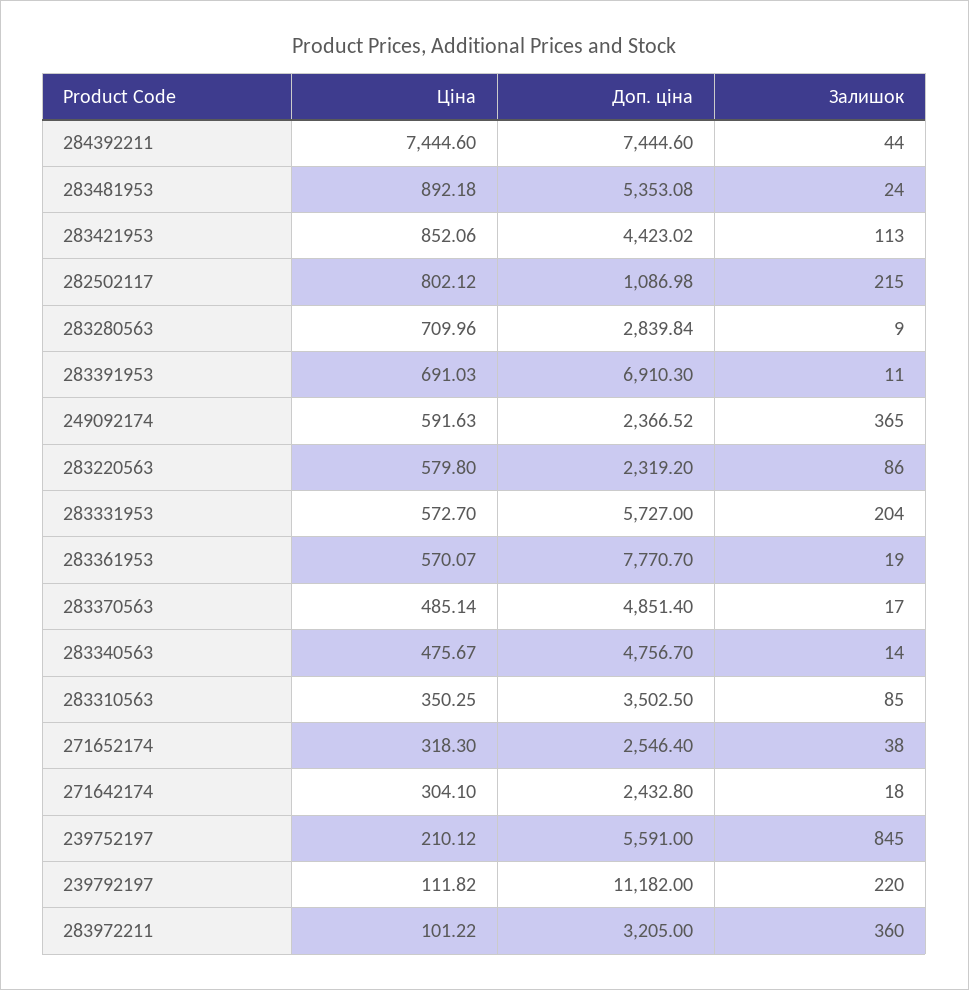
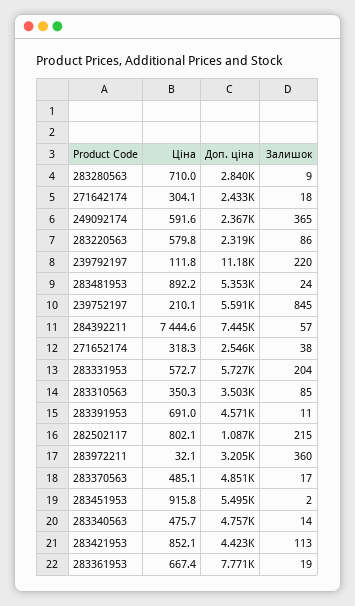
  {
    "Ціна": {
      "284392211": 7444.6,
      "283481953": 892.18,
      "283421953": 852.06,
      "282502117": 802.12,
      "283280563": 709.96,
      "283391953": 691.03,
      "249092174": 591.63,
      "283220563": 579.8,
      "283331953": 572.7,
-     "283361953": 570.07,
+     "283361953": 667.4,
      "283370563": 485.14,
      "283340563": 475.67,
      "283310563": 350.25,
      "271652174": 318.3,
      "271642174": 304.1,
      "239752197": 210.12,
      "239792197": 111.82,
-     "283972211": 101.22
+     "283972211": 32.1,
+     "283451953": 915.8
    },
    "Доп. ціна": {
      "284392211": 7444.6,
      "283481953": 5353.08,
      "283421953": 4423.02,
      "282502117": 1086.98,
      "283280563": 2839.84,
-     "283391953": 6910.3,
+     "283391953": 4571,
      "249092174": 2366.52,
      "283220563": 2319.2,
      "283331953": 5727,
      "283361953": 7770.7,
      "283370563": 4851.4,
      "283340563": 4756.7,
      "283310563": 3502.5,
      "271652174": 2546.4,
      "271642174": 2432.8,
      "239752197": 5591,
      "239792197": 11182,
-     "283972211": 3205
+     "283972211": 3205,
+     "283451953": 5495
    },
    "Залишок": {
-     "284392211": 44,
+     "284392211": 57,
      "283481953": 24,
      "283421953": 113,
      "282502117": 215,
      "283280563": 9,
      "283391953": 11,
      "249092174": 365,
      "283220563": 86,
      "283331953": 204,
      "283361953": 19,
      "283370563": 17,
      "283340563": 14,
      "283310563": 85,
      "271652174": 38,
      "271642174": 18,
      "239752197": 845,
      "239792197": 220,
-     "283972211": 360
+     "283972211": 360,
+     "283451953": 2
    }
  }

